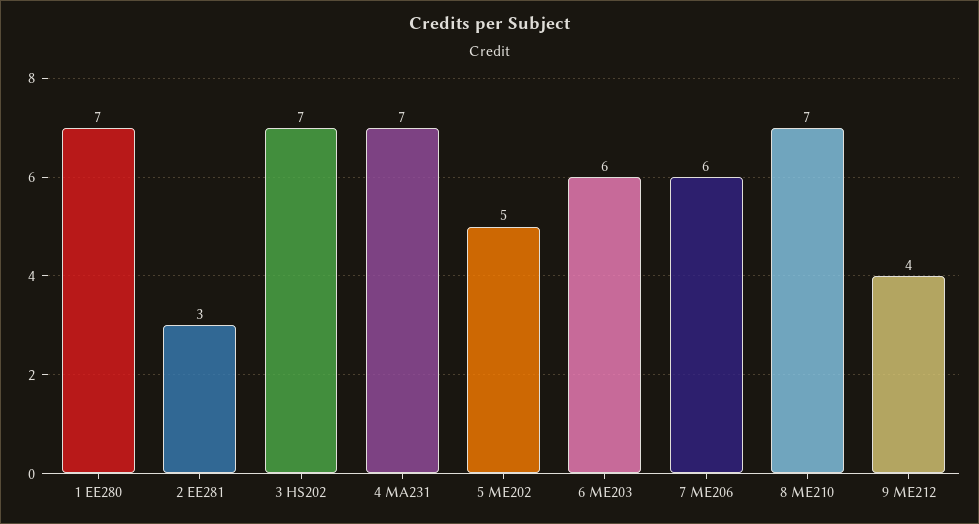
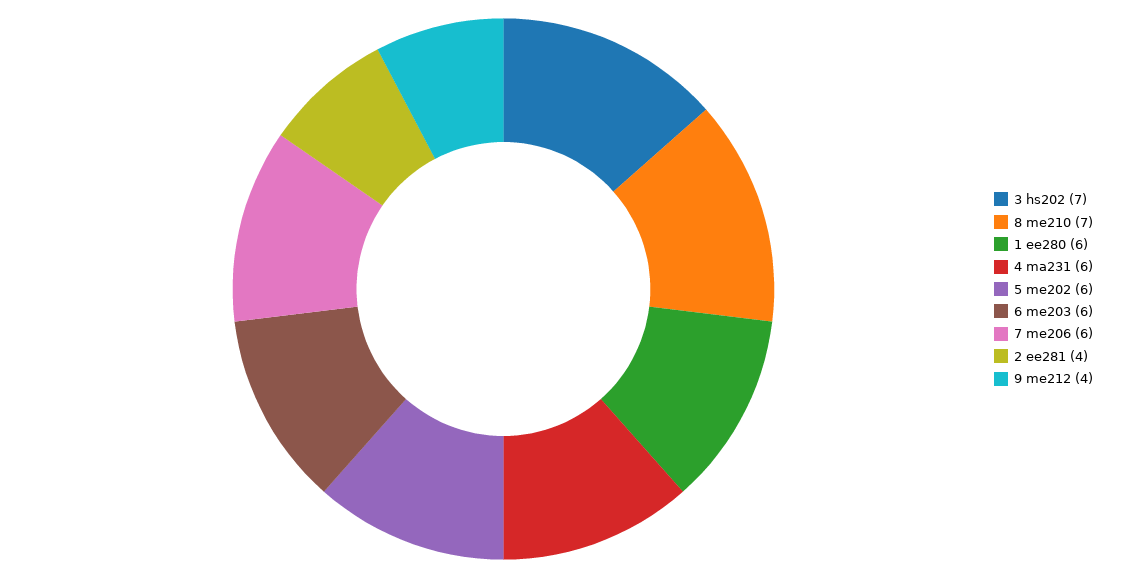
  {
-   "1 EE280": 7,
+   "1 EE280": 6,
-   "2 EE281": 3,
+   "2 EE281": 4,
    "3 HS202": 7,
-   "4 MA231": 7,
+   "4 MA231": 6,
-   "5 ME202": 5,
+   "5 ME202": 6,
    "6 ME203": 6,
    "7 ME206": 6,
    "8 ME210": 7,
    "9 ME212": 4
  }

